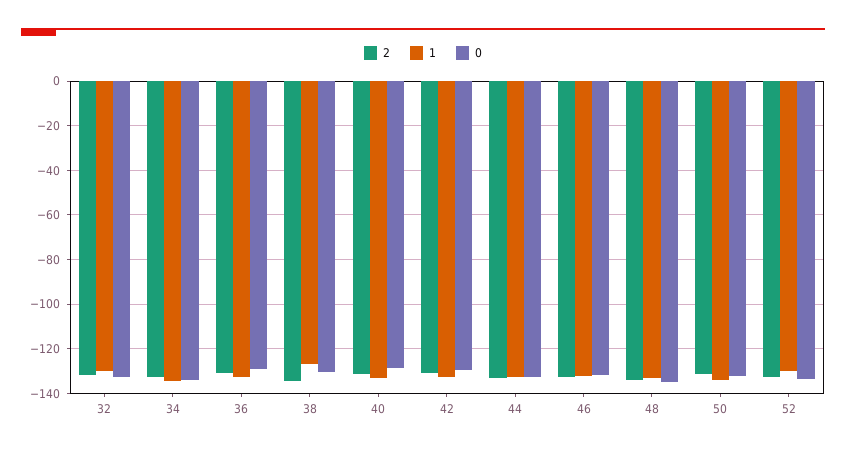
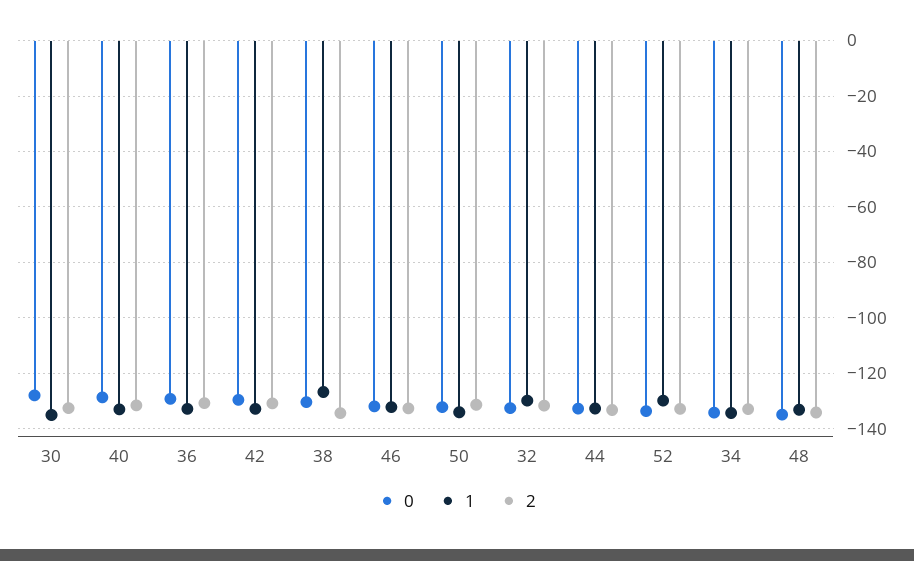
  {
    "2": {
      "32": -132.5,
      "34": -132.5,
      "36": -130,
      "38": -135,
      "40": -132.5,
      "42": -130,
      "44": -132.5,
      "46": -132.5,
      "48": -135,
      "50": -132.5,
-     "52": -132.5
+     "52": -132.5,
+     "30": -132.5
    },
    "1": {
      "32": -130,
      "34": -135,
      "36": -132.5,
      "38": -127.5,
      "40": -132.5,
      "42": -132.5,
      "44": -132.5,
      "46": -132.5,
      "48": -132.5,
      "50": -135,
-     "52": -130
+     "52": -130,
+     "30": -135
    },
    "0": {
      "32": -132.5,
      "34": -135,
      "36": -130,
      "38": -130,
      "40": -127.5,
      "42": -130,
      "44": -132.5,
      "46": -132.5,
      "48": -135,
      "50": -132.5,
-     "52": -132.5
+     "52": -132.5,
+     "30": -127.5
    }
  }

